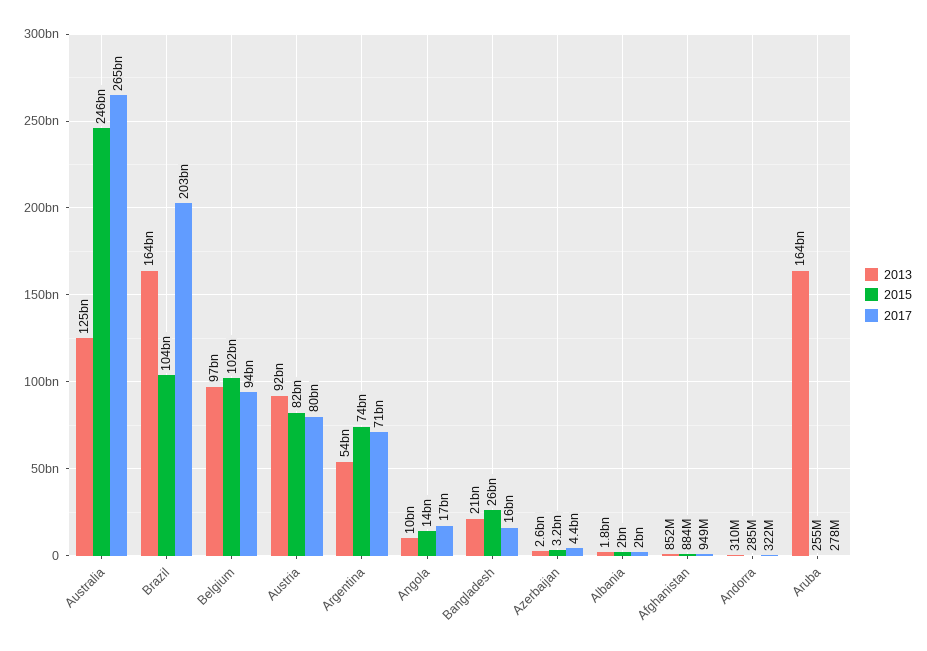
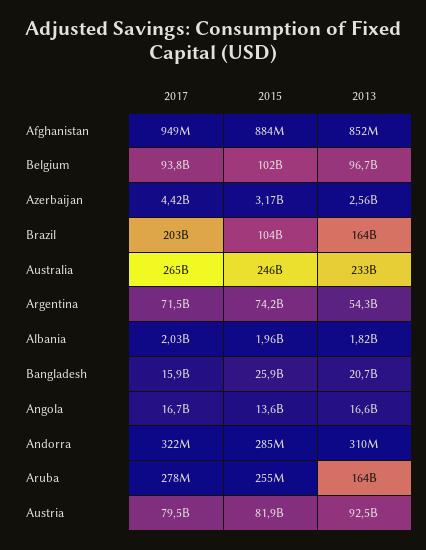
  {
    "2013": {
-     "Australia": 125000000000,
+     "Australia": 233000000000,
      "Brazil": 164000000000,
      "Belgium": 96700000000,
      "Austria": 92500000000,
      "Argentina": 54300000000,
-     "Angola": 10000000000,
+     "Angola": 16600000000,
      "Bangladesh": 20700000000,
      "Azerbaijan": 2560000000,
      "Albania": 1820000000,
      "Afghanistan": 852000000,
      "Andorra": 310000000,
      "Aruba": 164000000000
    },
    "2015": {
      "Australia": 246000000000,
      "Brazil": 104000000000,
      "Belgium": 102000000000,
      "Austria": 81900000000,
      "Argentina": 74200000000,
      "Angola": 13600000000,
      "Bangladesh": 25900000000,
      "Azerbaijan": 3170000000,
      "Albania": 1960000000,
      "Afghanistan": 884000000,
      "Andorra": 285000000,
      "Aruba": 255000000
    },
    "2017": {
      "Australia": 265000000000,
      "Brazil": 203000000000,
      "Belgium": 93800000000,
      "Austria": 79500000000,
      "Argentina": 71500000000,
      "Angola": 16700000000,
      "Bangladesh": 15900000000,
      "Azerbaijan": 4420000000,
      "Albania": 2030000000,
      "Afghanistan": 949000000,
      "Andorra": 322000000,
      "Aruba": 278000000
    }
  }

